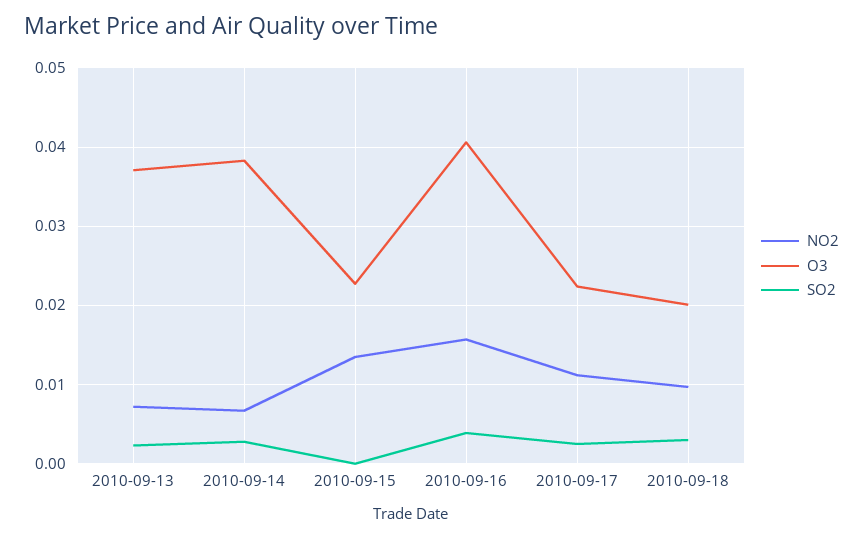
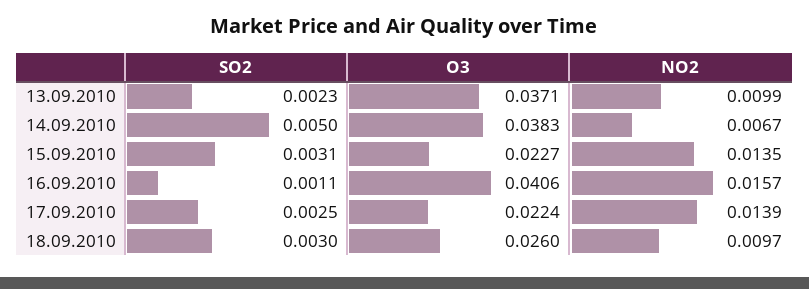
  {
    "NO2": {
-     "2010-09-13": 0.007,
+     "2010-09-13": 0.0099,
      "2010-09-14": 0.0067,
      "2010-09-15": 0.0135,
      "2010-09-16": 0.0157,
-     "2010-09-17": 0.011,
+     "2010-09-17": 0.0139,
      "2010-09-18": 0.0097
    },
    "O3": {
      "2010-09-13": 0.0371,
      "2010-09-14": 0.0383,
      "2010-09-15": 0.0227,
      "2010-09-16": 0.0406,
      "2010-09-17": 0.0224,
-     "2010-09-18": 0.02
+     "2010-09-18": 0.026
    },
    "SO2": {
      "2010-09-13": 0.0023,
-     "2010-09-14": 0.003,
+     "2010-09-14": 0.005,
-     "2010-09-15": 0,
+     "2010-09-15": 0.0031,
-     "2010-09-16": 0.004,
+     "2010-09-16": 0.0011,
      "2010-09-17": 0.0025,
      "2010-09-18": 0.003
    }
  }

